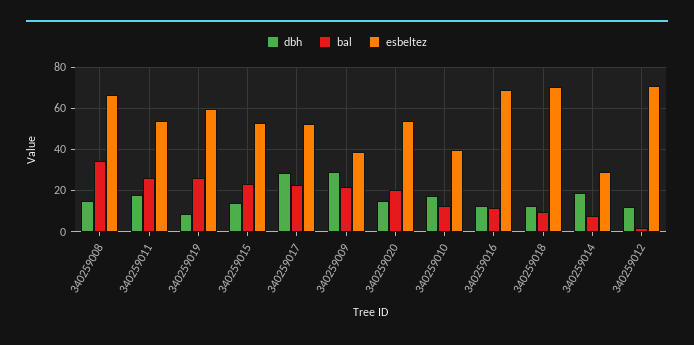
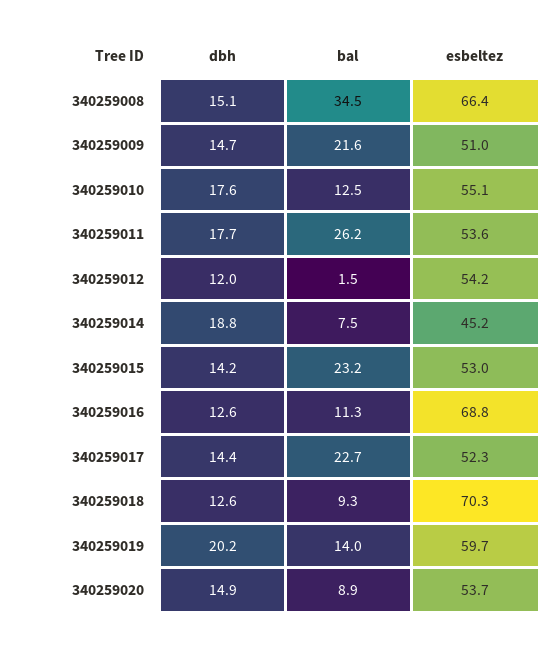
  {
    "dbh": {
      "340259008": 15.1,
      "340259011": 17.7,
-     "340259019": 10,
+     "340259019": 20.2,
      "340259015": 14.2,
-     "340259017": 30,
+     "340259017": 14.4,
-     "340259009": 30,
+     "340259009": 14.7,
      "340259020": 14.9,
      "340259010": 17.6,
      "340259016": 12.6,
      "340259018": 12.6,
      "340259014": 18.8,
      "340259012": 12
    },
    "bal": {
      "340259008": 34.5,
      "340259011": 26.2,
-     "340259019": 25,
+     "340259019": 14,
      "340259015": 23.2,
      "340259017": 22.7,
      "340259009": 21.6,
-     "340259020": 20,
+     "340259020": 8.9,
      "340259010": 12.5,
      "340259016": 11.3,
      "340259018": 9.3,
      "340259014": 7.5,
      "340259012": 1.5
    },
    "esbeltez": {
      "340259008": 66.4,
      "340259011": 53.6,
      "340259019": 59.7,
      "340259015": 53,
      "340259017": 52.3,
-     "340259009": 40,
+     "340259009": 51,
      "340259020": 53.7,
-     "340259010": 40,
+     "340259010": 55.1,
      "340259016": 68.8,
      "340259018": 70.3,
-     "340259014": 30,
+     "340259014": 45.2,
-     "340259012": 70
+     "340259012": 54.2
    }
  }

